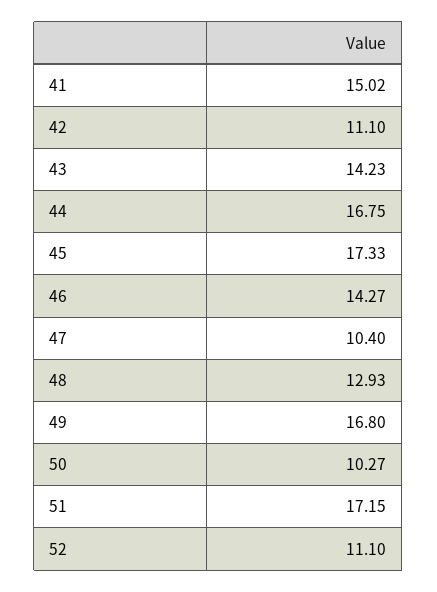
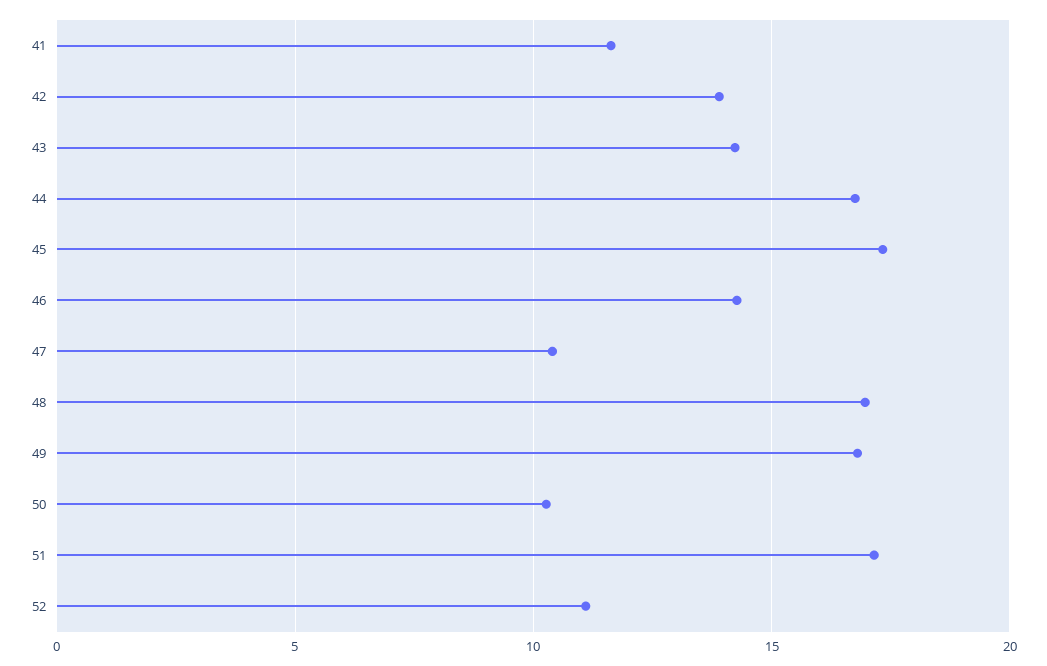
  {
-   "41": 15.02,
+   "41": 11.5,
-   "42": 11.1,
+   "42": 14,
    "43": 14.23,
    "44": 16.75,
    "45": 17.33,
    "46": 14.27,
    "47": 10.4,
-   "48": 12.93,
+   "48": 17,
    "49": 16.8,
    "50": 10.27,
    "51": 17.15,
    "52": 11.1
  }

